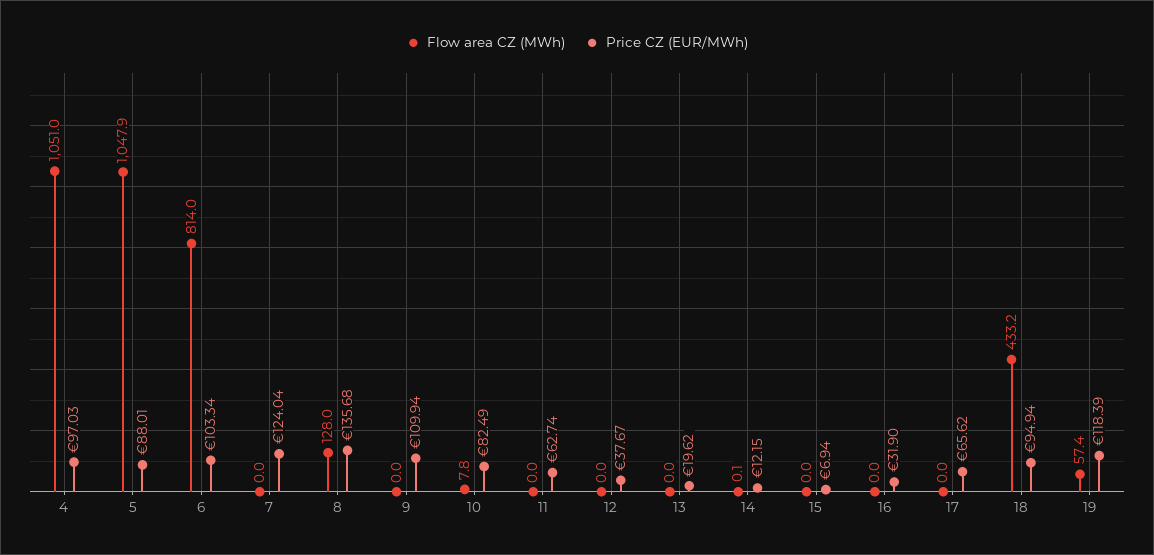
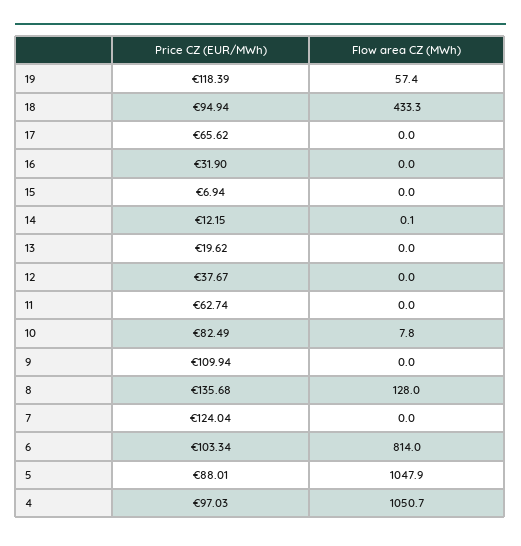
  {
    "Flow area CZ (MWh)": {
-     "4": 1051,
+     "4": 1050.7,
      "5": 1047.9,
      "6": 814,
      "7": 0,
      "8": 128,
      "9": 0,
      "10": 7.8,
      "11": 0,
      "12": 0,
      "13": 0,
      "14": 0.1,
      "15": 0,
      "16": 0,
      "17": 0,
-     "18": 433.2,
+     "18": 433.3,
      "19": 57.4
    },
    "Price CZ (EUR/MWh)": {
      "4": 97.03,
      "5": 88.01,
      "6": 103.34,
      "7": 124.04,
      "8": 135.68,
      "9": 109.94,
      "10": 82.49,
      "11": 62.74,
      "12": 37.67,
      "13": 19.62,
      "14": 12.15,
      "15": 6.94,
      "16": 31.9,
      "17": 65.62,
      "18": 94.94,
      "19": 118.39
    }
  }

